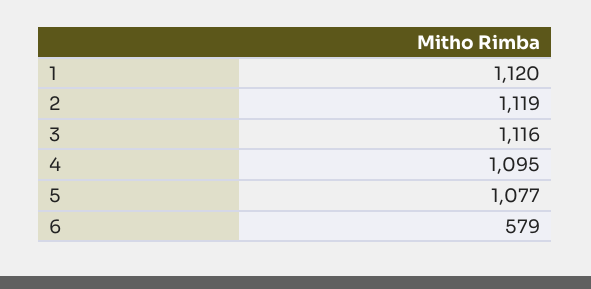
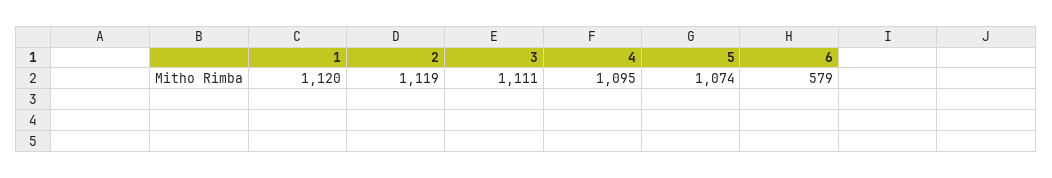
  {
    "1": 1120,
    "2": 1119,
-   "3": 1116,
+   "3": 1111,
    "4": 1095,
-   "5": 1077,
+   "5": 1074,
    "6": 579
  }

